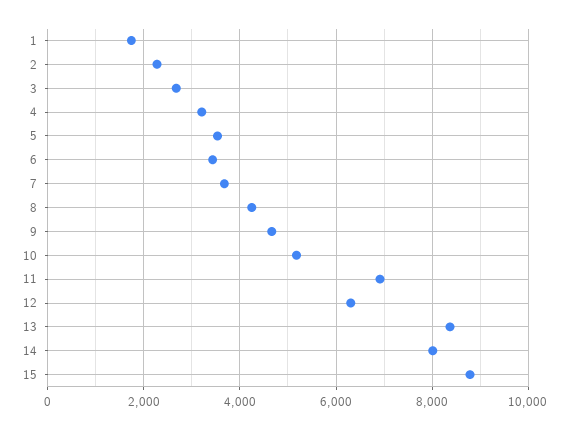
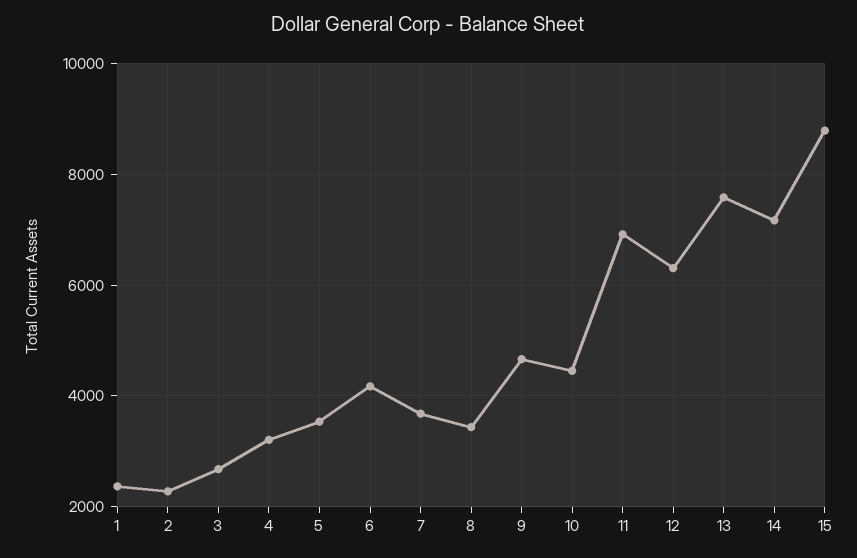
  {
-   "1": 1800,
+   "1": 2400,
    "2": 2200,
    "3": 2600,
    "4": 3200,
    "5": 3600,
-   "6": 3400,
+   "6": 4200,
    "7": 3600,
-   "8": 4200,
+   "8": 3400,
    "9": 4600,
-   "10": 5200,
+   "10": 4400,
    "11": 7000,
    "12": 6400,
-   "13": 8400,
+   "13": 7600,
-   "14": 8000,
+   "14": 7200,
    "15": 8800
  }

